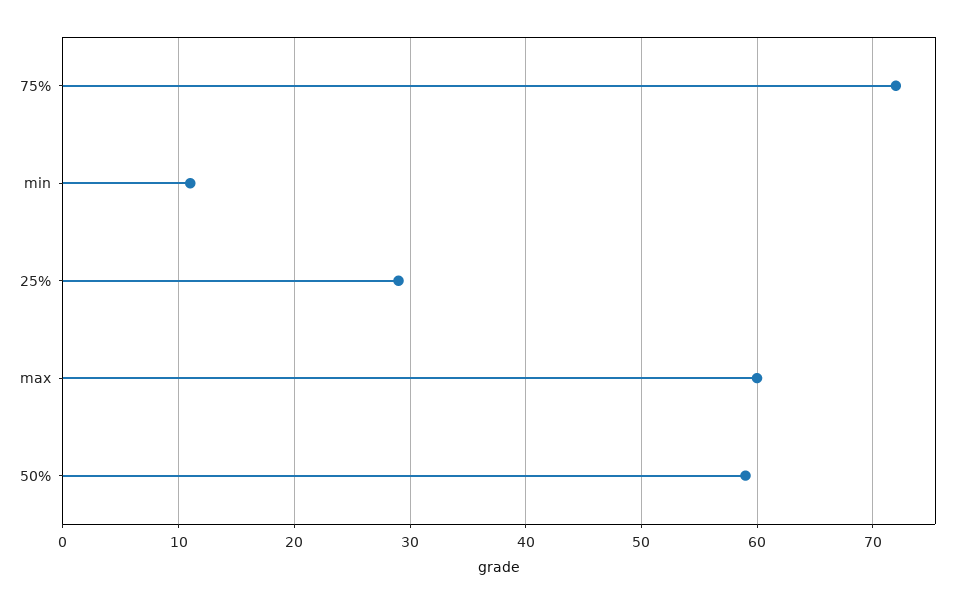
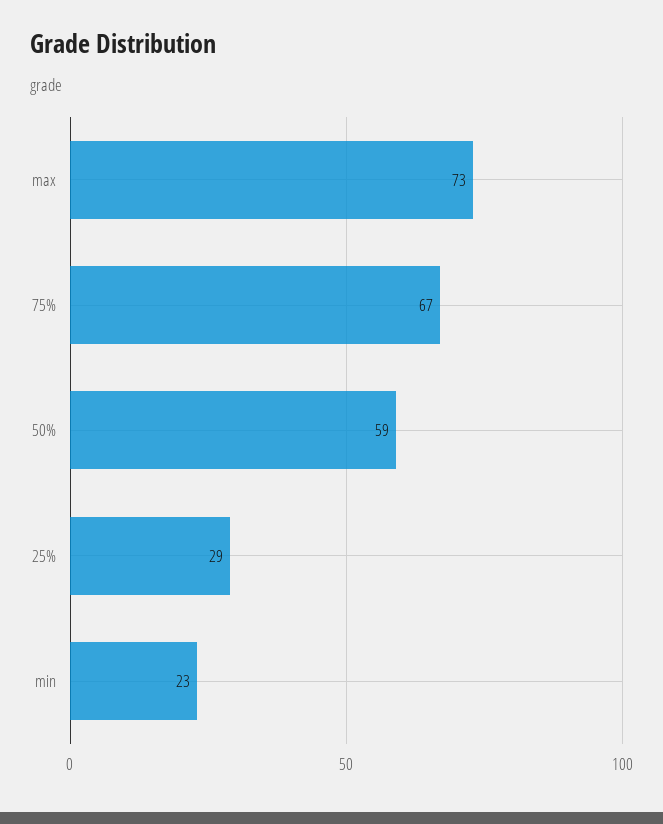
  {
-   "75%": 72,
+   "75%": 67,
-   "min": 11,
+   "min": 23,
    "25%": 29,
-   "max": 60,
+   "max": 73,
    "50%": 59
  }

